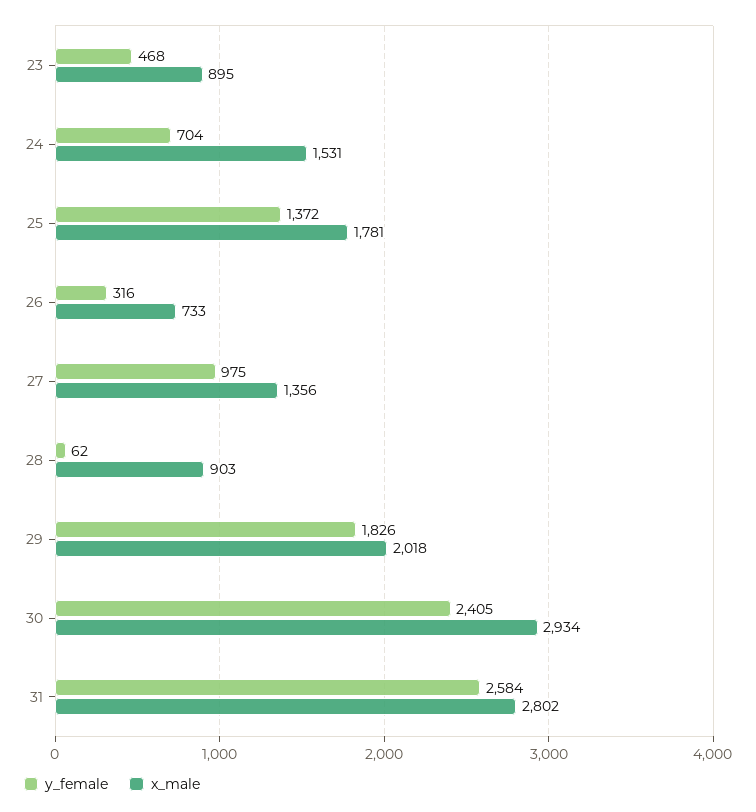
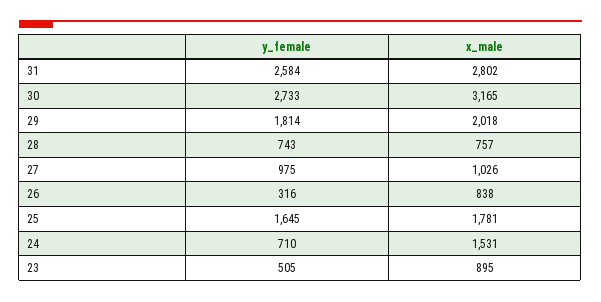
  {
    "y_female": {
-     "23": 468,
+     "23": 505,
-     "24": 704,
+     "24": 710,
-     "25": 1372,
+     "25": 1645,
      "26": 316,
      "27": 975,
-     "28": 62,
+     "28": 743,
-     "29": 1826,
+     "29": 1814,
-     "30": 2405,
+     "30": 2733,
      "31": 2584
    },
    "x_male": {
      "23": 895,
      "24": 1531,
      "25": 1781,
-     "26": 733,
+     "26": 838,
-     "27": 1356,
+     "27": 1026,
-     "28": 903,
+     "28": 757,
      "29": 2018,
-     "30": 2934,
+     "30": 3165,
      "31": 2802
    }
  }

